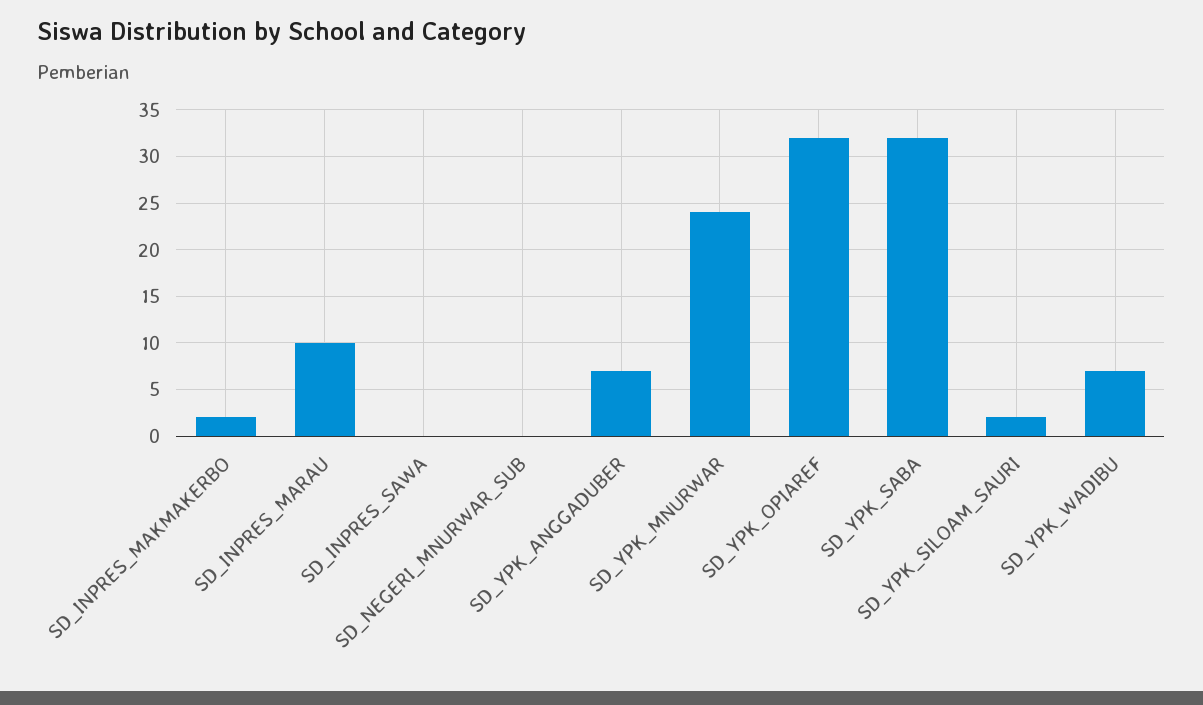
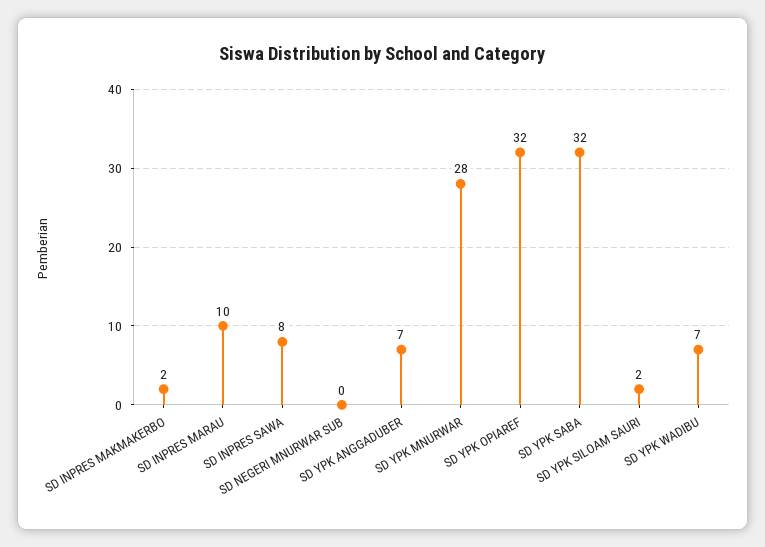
  {
    "SD_INPRES_MAKMAKERBO": 2,
    "SD_INPRES_MARAU": 10,
-   "SD_INPRES_SAWA": 0,
+   "SD_INPRES_SAWA": 8,
    "SD_NEGERI_MNURWAR_SUB": 0,
    "SD_YPK_ANGGADUBER": 7,
-   "SD_YPK_MNURWAR": 24,
+   "SD_YPK_MNURWAR": 28,
    "SD_YPK_OPIAREF": 32,
    "SD_YPK_SABA": 32,
    "SD_YPK_SILOAM_SAURI": 2,
    "SD_YPK_WADIBU": 7
  }

